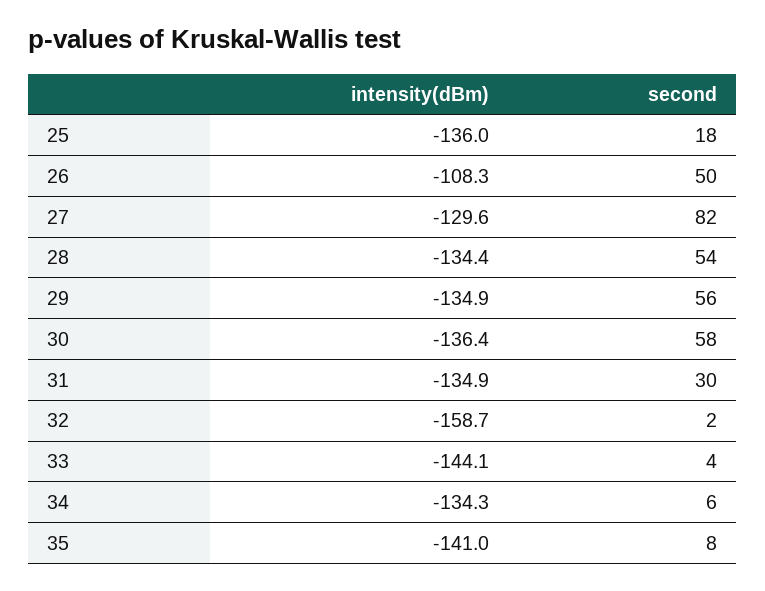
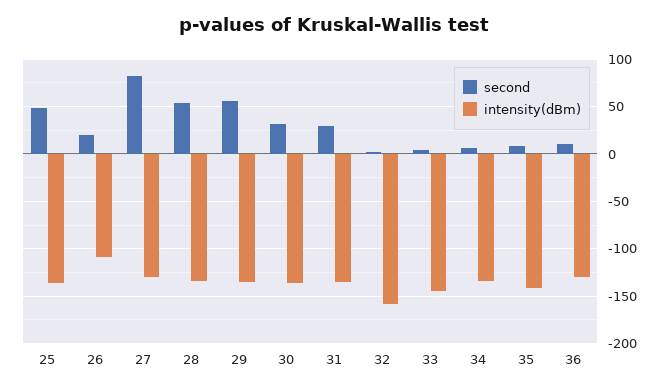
  {
    "intensity(dBm)": {
      "25": -136,
      "26": -108.3,
      "27": -129.6,
      "28": -134.4,
      "29": -134.9,
      "30": -136.4,
      "31": -134.9,
      "32": -158.7,
      "33": -144.1,
      "34": -134.3,
-     "35": -141
+     "35": -141,
+     "36": -130
    },
    "second": {
-     "25": 18,
+     "25": 50,
-     "26": 50,
+     "26": 20,
      "27": 82,
      "28": 54,
      "29": 56,
-     "30": 58,
+     "30": 30,
      "31": 30,
      "32": 2,
      "33": 4,
      "34": 6,
-     "35": 8
+     "35": 8,
+     "36": 10
    }
  }

